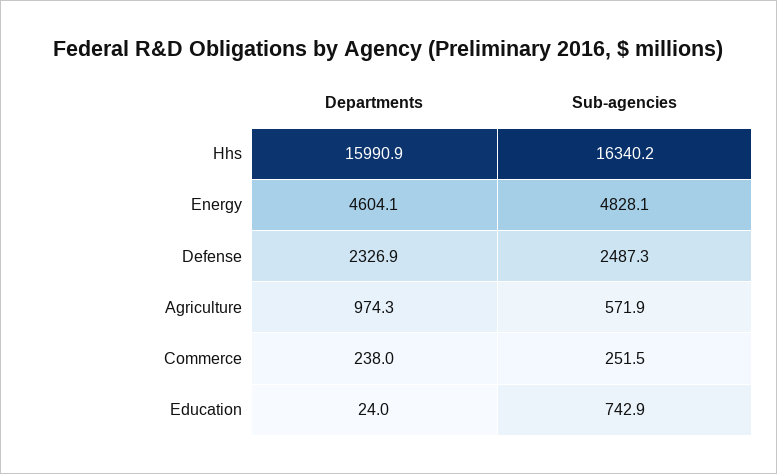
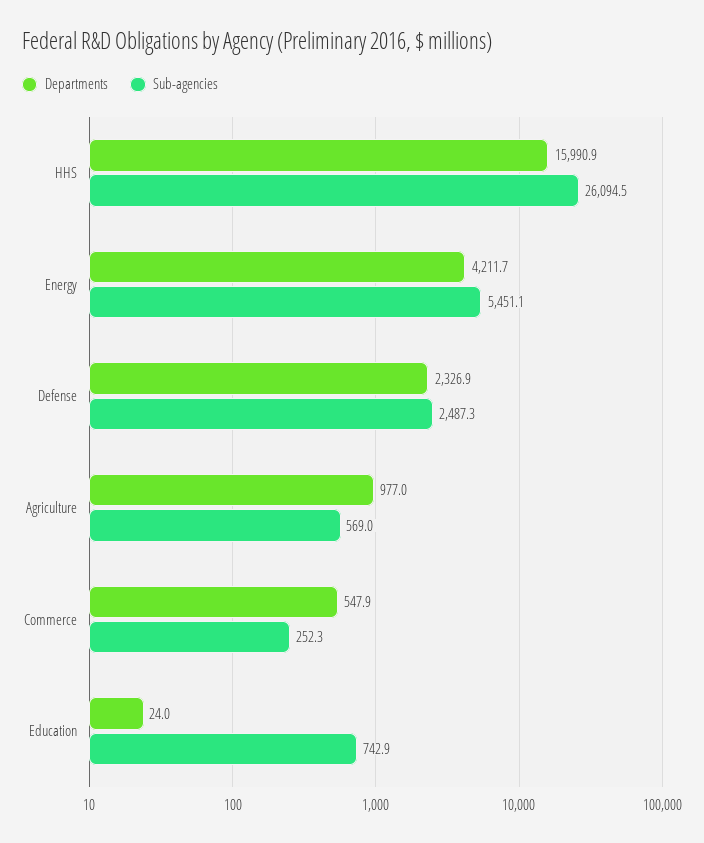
  {
    "Departments": {
      "Hhs": 15990.9,
-     "Energy": 4604.1,
+     "Energy": 4211.7,
      "Defense": 2326.9,
-     "Agriculture": 974.3,
+     "Agriculture": 977,
-     "Commerce": 238,
+     "Commerce": 547.9,
      "Education": 24
    },
    "Sub-agencies": {
-     "Hhs": 16340.2,
+     "Hhs": 26094.5,
-     "Energy": 4828.1,
+     "Energy": 5451.1,
      "Defense": 2487.3,
-     "Agriculture": 571.9,
+     "Agriculture": 569,
-     "Commerce": 251.5,
+     "Commerce": 252.3,
      "Education": 742.9
    }
  }

